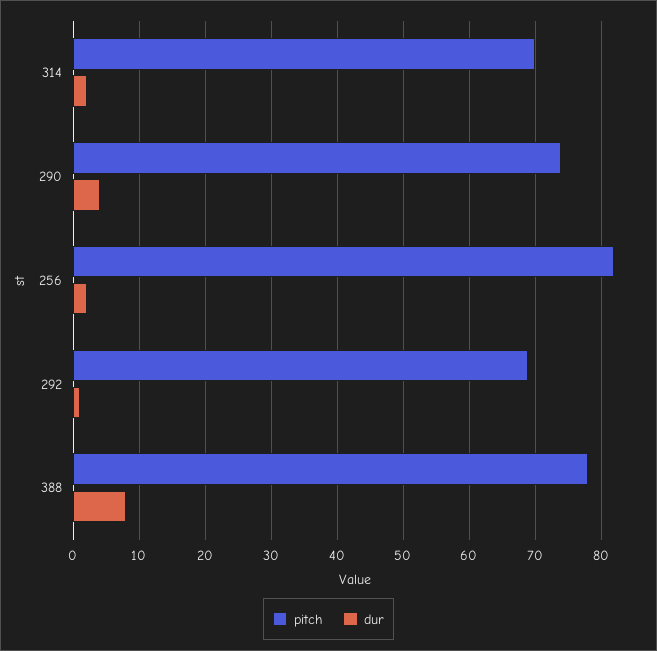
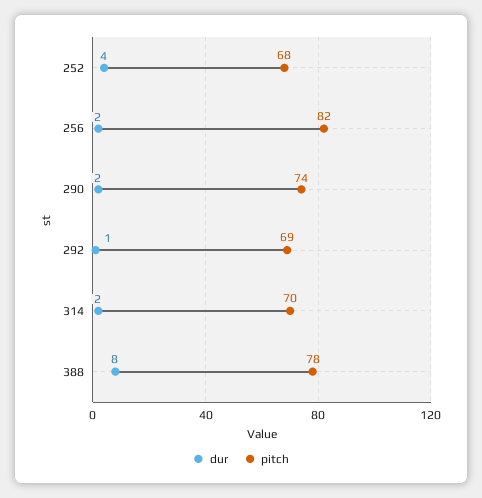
  {
    "pitch": {
      "314": 70,
      "290": 74,
      "256": 82,
      "292": 69,
-     "388": 78
+     "388": 78,
+     "252": 68
    },
    "dur": {
      "314": 2,
-     "290": 4,
+     "290": 2,
      "256": 2,
      "292": 1,
-     "388": 8
+     "388": 8,
+     "252": 4
    }
  }

